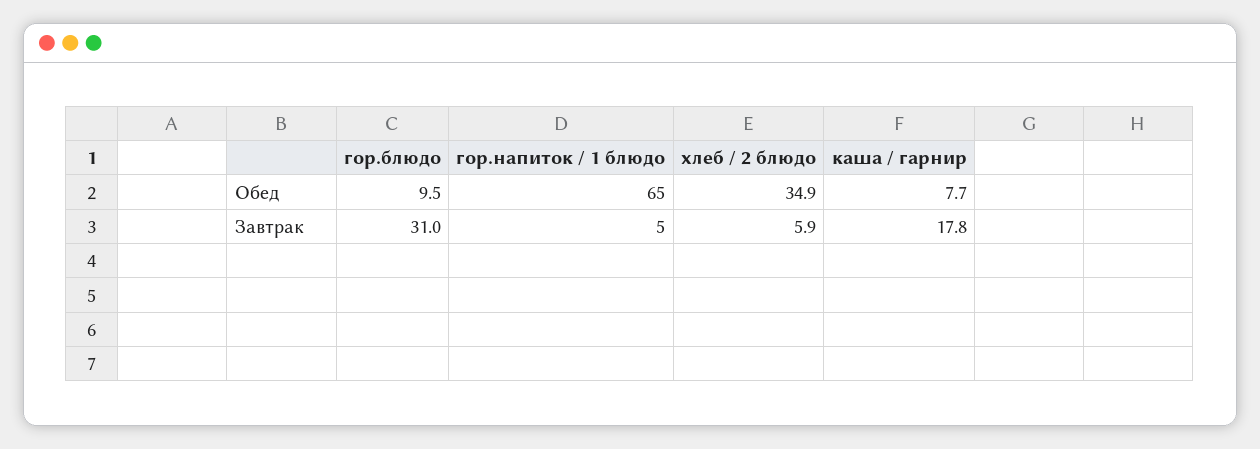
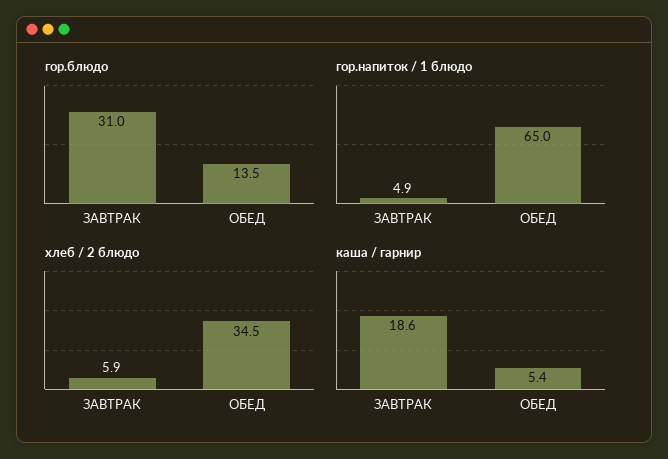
  {
    "гор.блюдо": {
-     "Обед": 9.5,
+     "Обед": 13.5,
      "Завтрак": 31
    },
    "гор.напиток / 1 блюдо": {
      "Обед": 65,
      "Завтрак": 4.9
    },
    "хлеб / 2 блюдо": {
-     "Обед": 34.9,
+     "Обед": 34.5,
      "Завтрак": 5.9
    },
    "каша / гарнир": {
-     "Обед": 7.7,
+     "Обед": 5.4,
-     "Завтрак": 17.8
+     "Завтрак": 18.6
    }
  }

